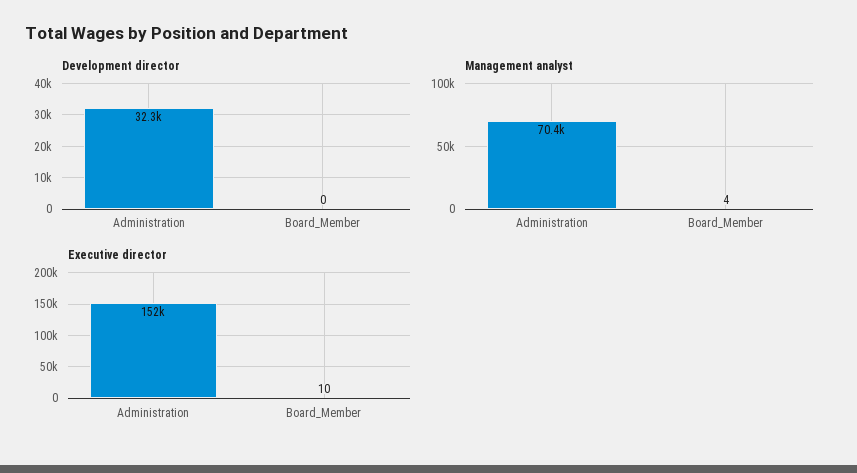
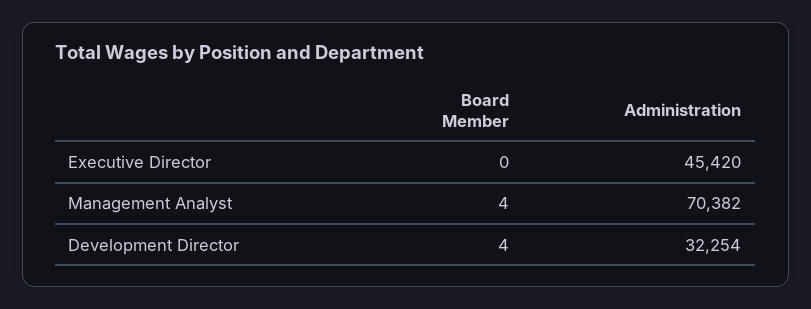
  {
    "Development director": {
      "Administration": 32254,
-     "Board_Member": 0
+     "Board_Member": 4
    },
    "Management analyst": {
      "Administration": 70382,
      "Board_Member": 4
    },
    "Executive director": {
-     "Administration": 152000,
+     "Administration": 45420,
-     "Board_Member": 10
+     "Board_Member": 0
    }
  }

